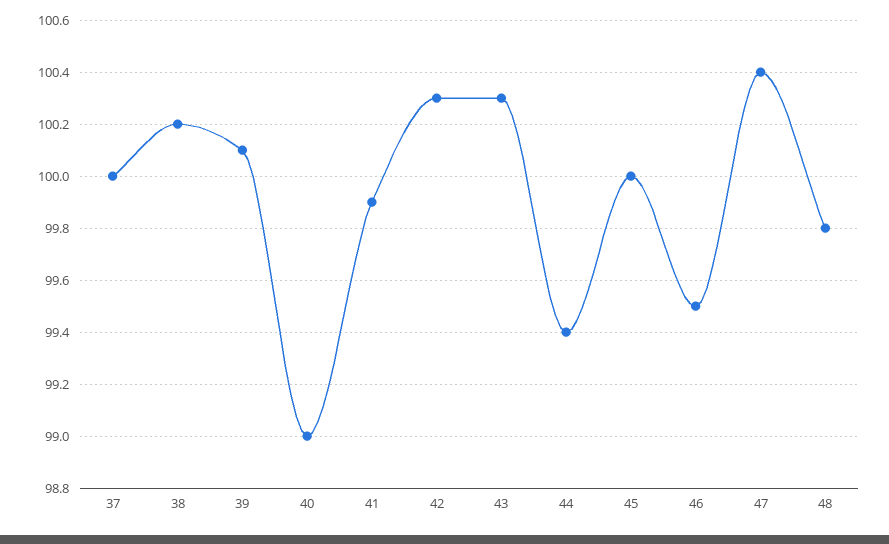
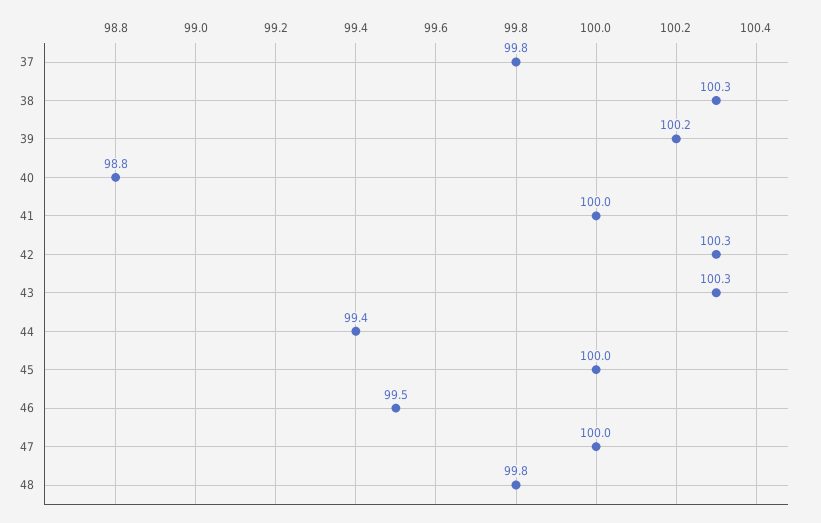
  {
-   "37": 100,
+   "37": 99.8,
-   "38": 100.2,
+   "38": 100.3,
-   "39": 100.1,
+   "39": 100.2,
-   "40": 99,
+   "40": 98.8,
-   "41": 99.9,
+   "41": 100,
    "42": 100.3,
    "43": 100.3,
    "44": 99.4,
    "45": 100,
    "46": 99.5,
-   "47": 100.4,
+   "47": 100,
    "48": 99.8
  }

